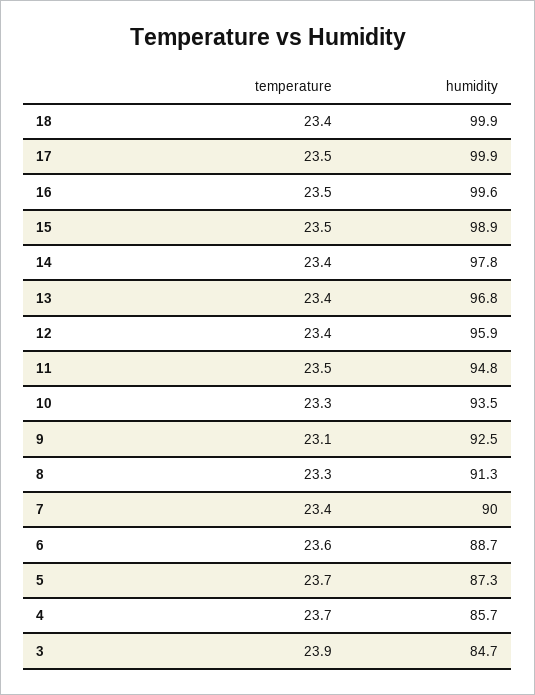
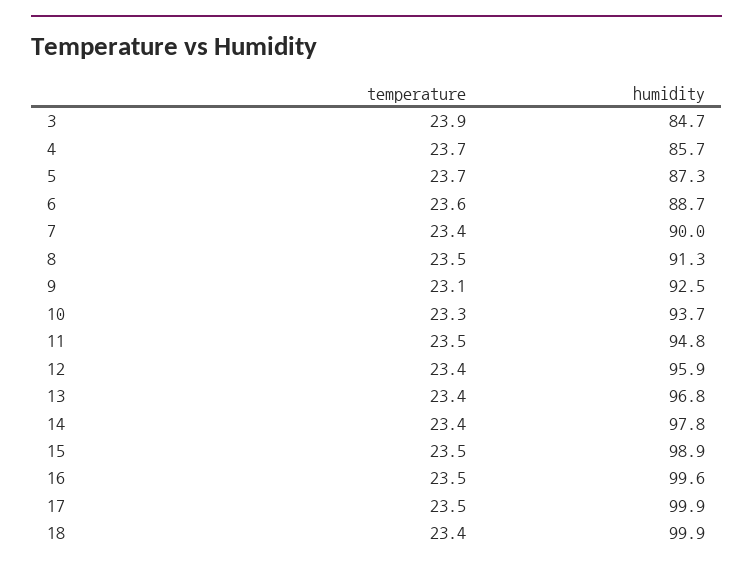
  {
    "temperature": {
      "18": 23.4,
      "17": 23.5,
      "16": 23.5,
      "15": 23.5,
      "14": 23.4,
      "13": 23.4,
      "12": 23.4,
      "11": 23.5,
      "10": 23.3,
      "9": 23.1,
-     "8": 23.3,
+     "8": 23.5,
      "7": 23.4,
      "6": 23.6,
      "5": 23.7,
      "4": 23.7,
      "3": 23.9
    },
    "humidity": {
      "18": 99.9,
      "17": 99.9,
      "16": 99.6,
      "15": 98.9,
      "14": 97.8,
      "13": 96.8,
      "12": 95.9,
      "11": 94.8,
-     "10": 93.5,
+     "10": 93.7,
      "9": 92.5,
      "8": 91.3,
      "7": 90,
      "6": 88.7,
      "5": 87.3,
      "4": 85.7,
      "3": 84.7
    }
  }

